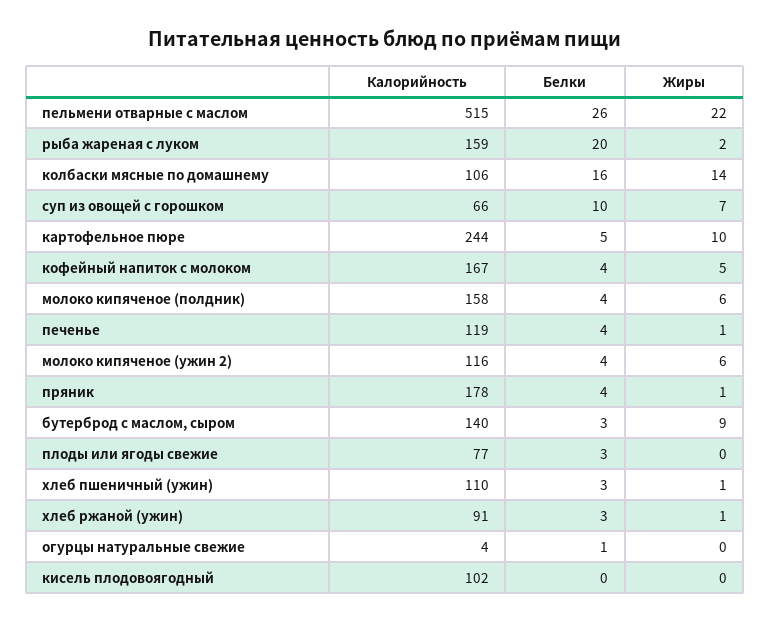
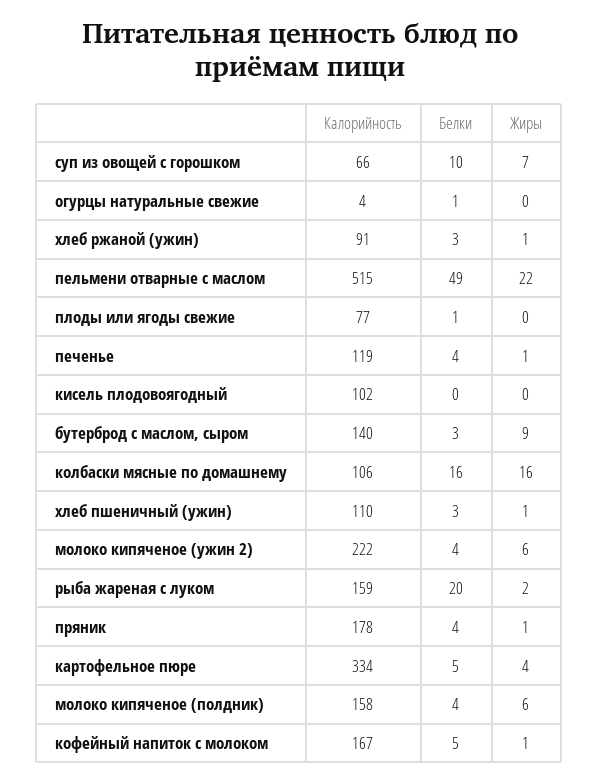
  {
    "Калорийность": {
      "пельмени отварные с маслом": 515,
      "рыба жареная с луком": 159,
      "колбаски мясные по домашнему": 106,
      "суп из овощей с горошком": 66,
-     "картофельное пюре": 244,
+     "картофельное пюре": 334,
      "кофейный напиток с молоком": 167,
      "молоко кипяченое (полдник)": 158,
      "печенье": 119,
-     "молоко кипяченое (ужин 2)": 116,
+     "молоко кипяченое (ужин 2)": 222,
      "пряник": 178,
      "бутерброд с маслом, сыром": 140,
      "плоды или ягоды свежие": 77,
      "хлеб пшеничный (ужин)": 110,
      "хлеб ржаной (ужин)": 91,
      "огурцы натуральные свежие": 4,
      "кисель плодовоягодный": 102
    },
    "Белки": {
-     "пельмени отварные с маслом": 26,
+     "пельмени отварные с маслом": 49,
      "рыба жареная с луком": 20,
      "колбаски мясные по домашнему": 16,
      "суп из овощей с горошком": 10,
      "картофельное пюре": 5,
-     "кофейный напиток с молоком": 4,
+     "кофейный напиток с молоком": 5,
      "молоко кипяченое (полдник)": 4,
      "печенье": 4,
      "молоко кипяченое (ужин 2)": 4,
      "пряник": 4,
      "бутерброд с маслом, сыром": 3,
-     "плоды или ягоды свежие": 3,
+     "плоды или ягоды свежие": 1,
      "хлеб пшеничный (ужин)": 3,
      "хлеб ржаной (ужин)": 3,
      "огурцы натуральные свежие": 1,
      "кисель плодовоягодный": 0
    },
    "Жиры": {
      "пельмени отварные с маслом": 22,
      "рыба жареная с луком": 2,
-     "колбаски мясные по домашнему": 14,
+     "колбаски мясные по домашнему": 16,
      "суп из овощей с горошком": 7,
-     "картофельное пюре": 10,
+     "картофельное пюре": 4,
-     "кофейный напиток с молоком": 5,
+     "кофейный напиток с молоком": 1,
      "молоко кипяченое (полдник)": 6,
      "печенье": 1,
      "молоко кипяченое (ужин 2)": 6,
      "пряник": 1,
      "бутерброд с маслом, сыром": 9,
      "плоды или ягоды свежие": 0,
      "хлеб пшеничный (ужин)": 1,
      "хлеб ржаной (ужин)": 1,
      "огурцы натуральные свежие": 0,
      "кисель плодовоягодный": 0
    }
  }

